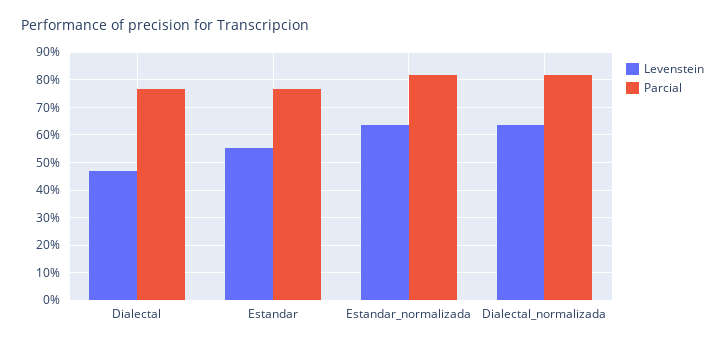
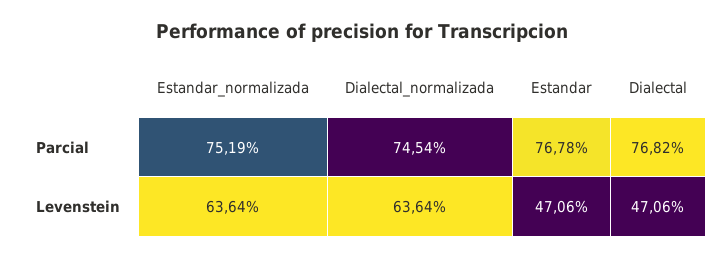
  {
    "Levenstein": {
      "Dialectal": 47.06,
-     "Estandar": 55,
+     "Estandar": 47.06,
      "Estandar_normalizada": 63.64,
      "Dialectal_normalizada": 63.64
    },
    "Parcial": {
      "Dialectal": 76.82,
      "Estandar": 76.78,
-     "Estandar_normalizada": 82.5,
+     "Estandar_normalizada": 75.19,
-     "Dialectal_normalizada": 82.5
+     "Dialectal_normalizada": 74.54
    }
  }

